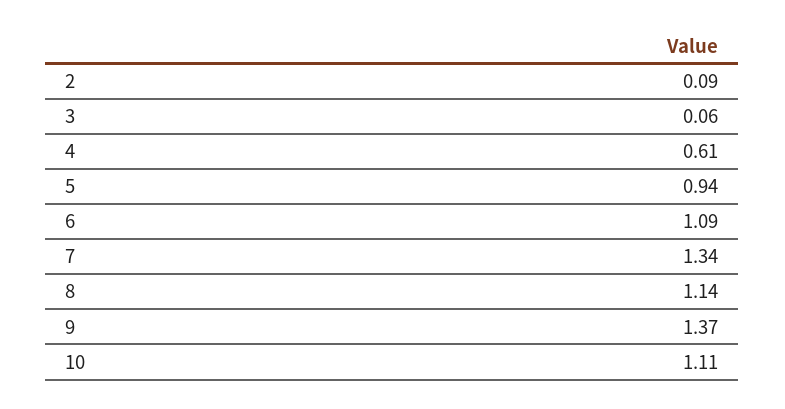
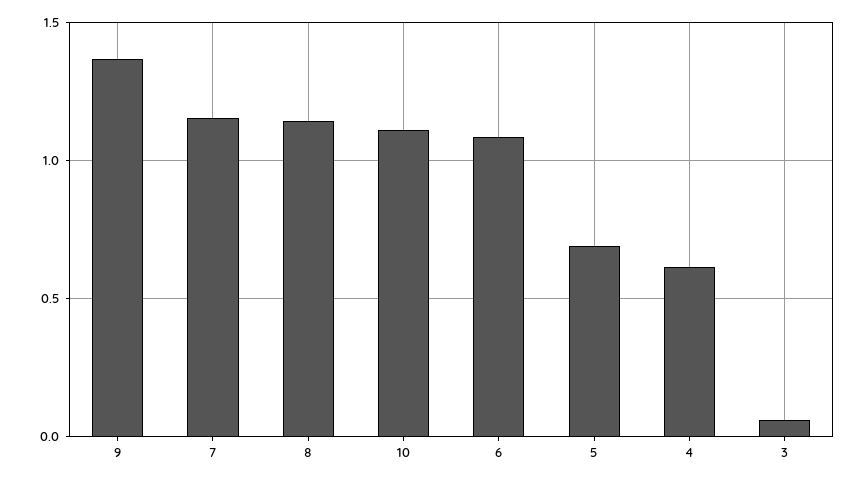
  {
-   "2": 0.09,
    "3": 0.06,
    "4": 0.61,
-   "5": 0.94,
+   "5": 0.7,
    "6": 1.09,
-   "7": 1.34,
+   "7": 1.15,
    "8": 1.14,
    "9": 1.37,
    "10": 1.11
  }

